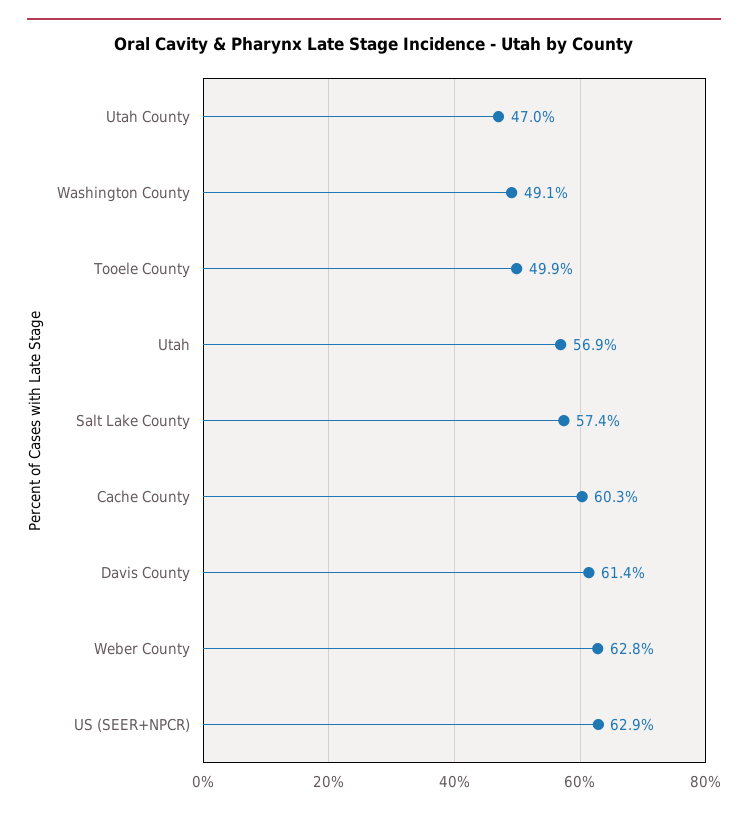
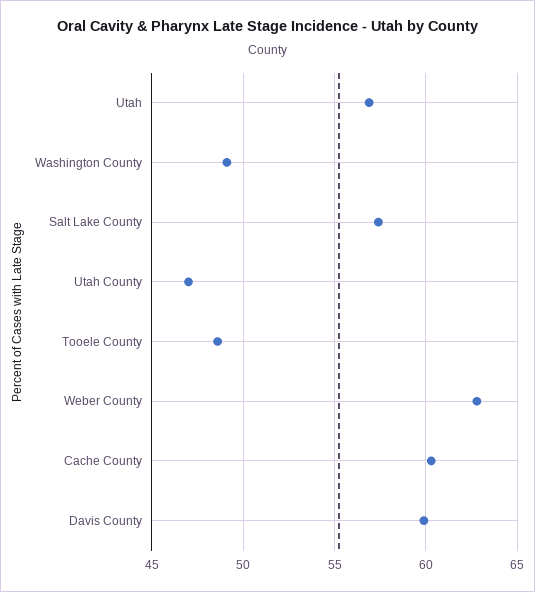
  {
    "Utah County": 47,
    "Washington County": 49.1,
-   "Tooele County": 49.9,
+   "Tooele County": 48.5,
    "Utah": 56.9,
    "Salt Lake County": 57.4,
    "Cache County": 60.3,
-   "Davis County": 61.4,
+   "Davis County": 60,
-   "Weber County": 62.8,
+   "Weber County": 62.8
-   "US (SEER+NPCR)": 62.9
  }

